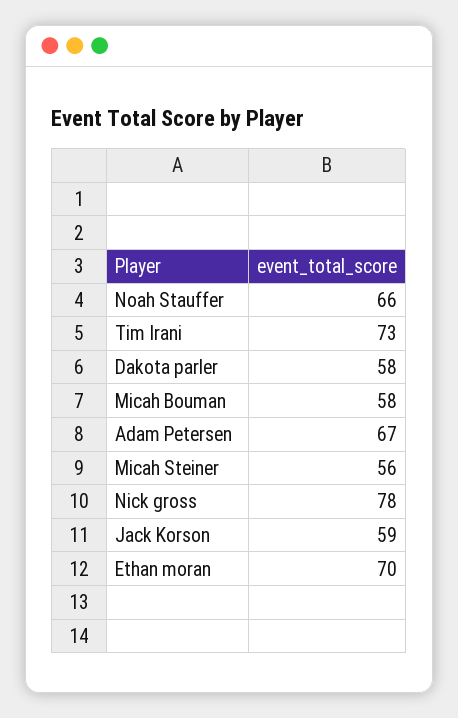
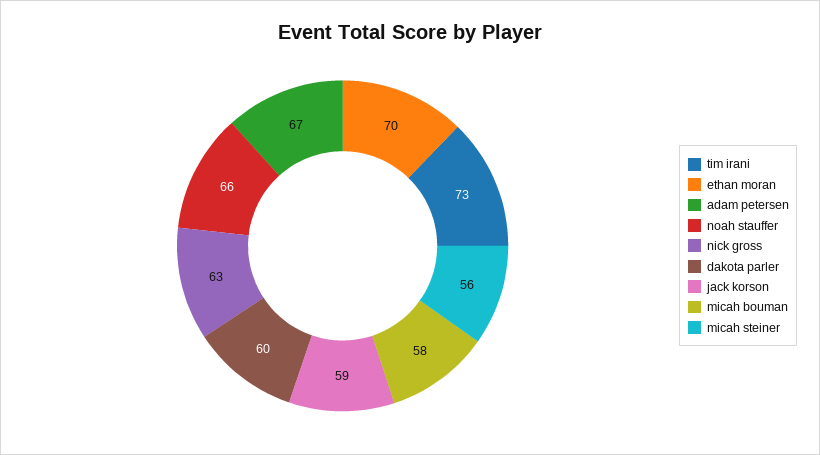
  {
    "Noah Stauffer": 66,
    "Tim Irani": 73,
-   "Dakota parler": 58,
+   "Dakota parler": 60,
    "Micah Bouman": 58,
    "Adam Petersen": 67,
    "Micah Steiner": 56,
-   "Nick gross": 78,
+   "Nick gross": 63,
    "Jack Korson": 59,
    "Ethan moran": 70
  }

